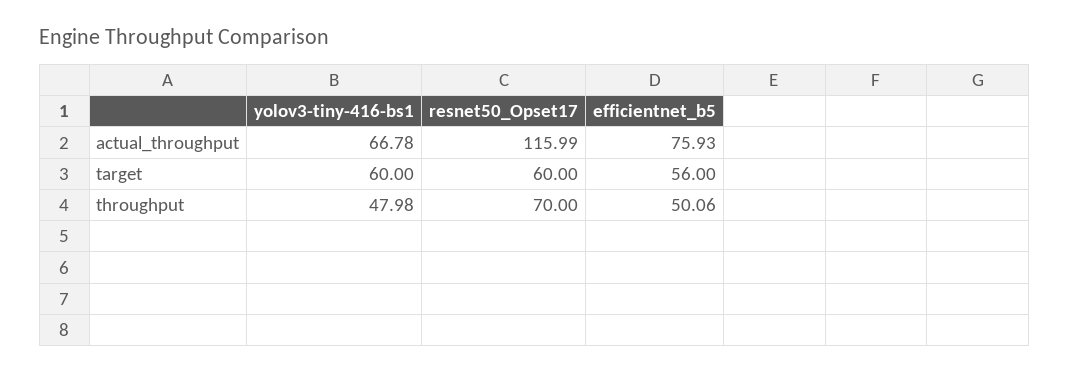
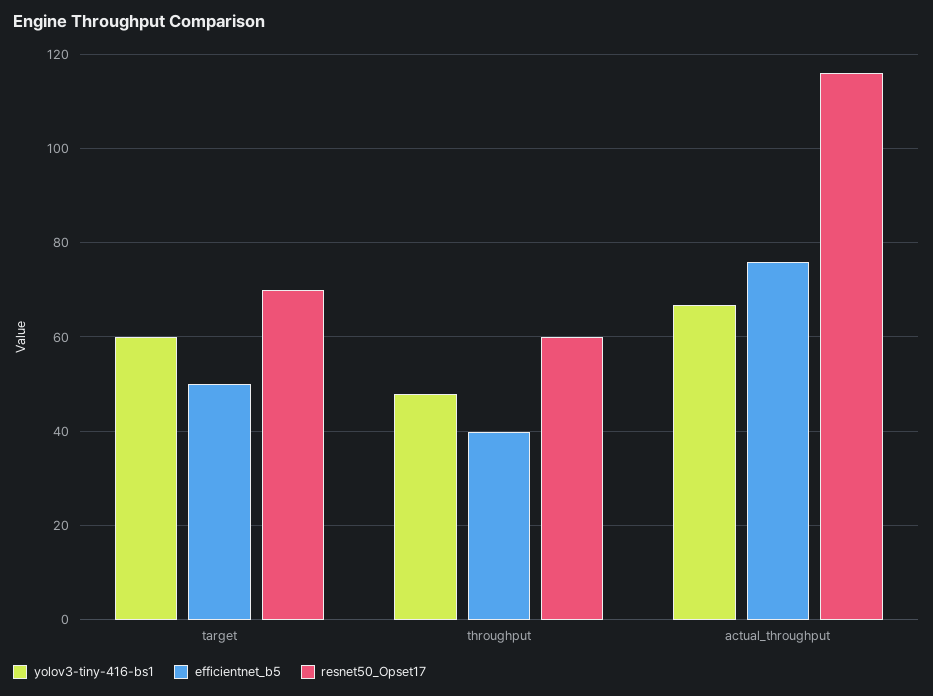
  {
    "yolov3-tiny-416-bs1": {
      "actual_throughput": 66.78,
      "target": 60,
      "throughput": 47.98
    },
    "resnet50_Opset17": {
      "actual_throughput": 115.99,
-     "target": 60,
+     "target": 70,
-     "throughput": 70
+     "throughput": 60
    },
    "efficientnet_b5": {
      "actual_throughput": 75.93,
-     "target": 56,
+     "target": 50,
-     "throughput": 50.06
+     "throughput": 40
    }
  }

